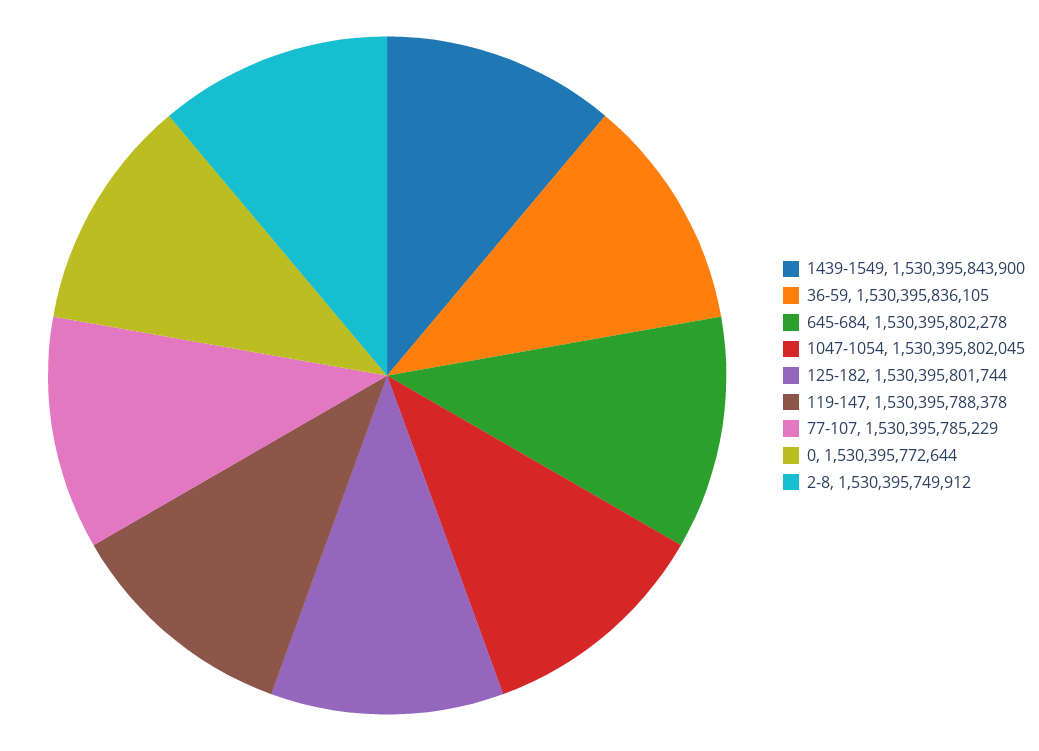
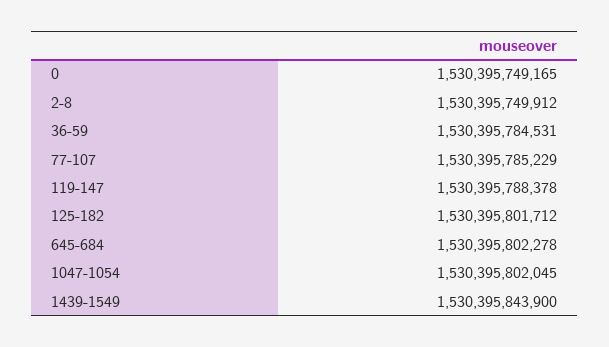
  {
    "1439-1549": 1530395843900,
-   "36-59": 1530395836105,
+   "36-59": 1530395784531,
    "645-684": 1530395802278,
    "1047-1054": 1530395802045,
-   "125-182": 1530395801744,
+   "125-182": 1530395801712,
    "119-147": 1530395788378,
    "77-107": 1530395785229,
-   "0": 1530395772644,
+   "0": 1530395749165,
    "2-8": 1530395749912
  }

